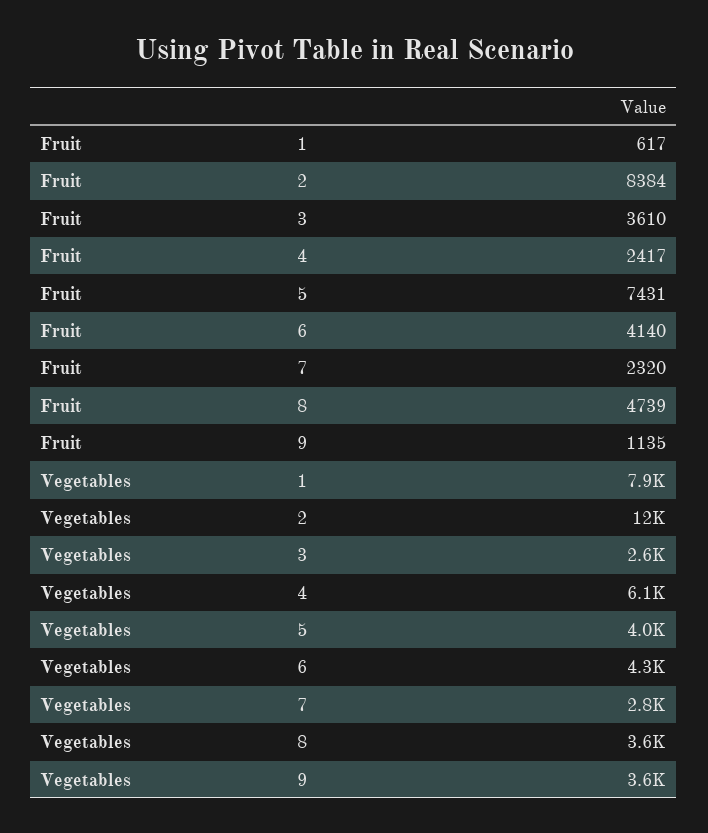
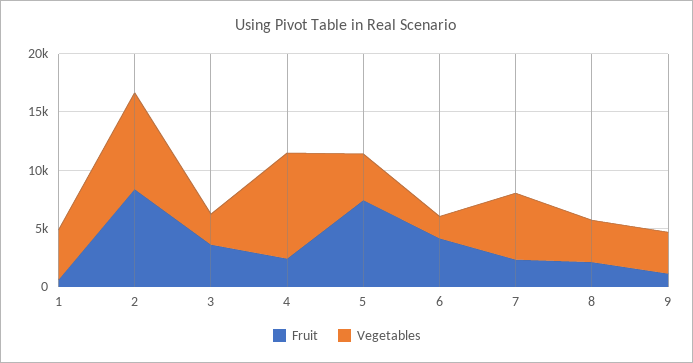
  {
    "Fruit": {
      "1": 617,
      "2": 8384,
      "3": 3610,
      "4": 2417,
      "5": 7431,
      "6": 4140,
      "7": 2320,
-     "8": 4739,
+     "8": 2000,
      "9": 1135
    },
    "Vegetables": {
-     "1": 7900,
+     "1": 4000,
-     "2": 12000,
+     "2": 8000,
      "3": 2600,
-     "4": 6100,
+     "4": 9000,
      "5": 4000,
-     "6": 4300,
+     "6": 2000,
-     "7": 2800,
+     "7": 6000,
      "8": 3600,
      "9": 3600
    }
  }

